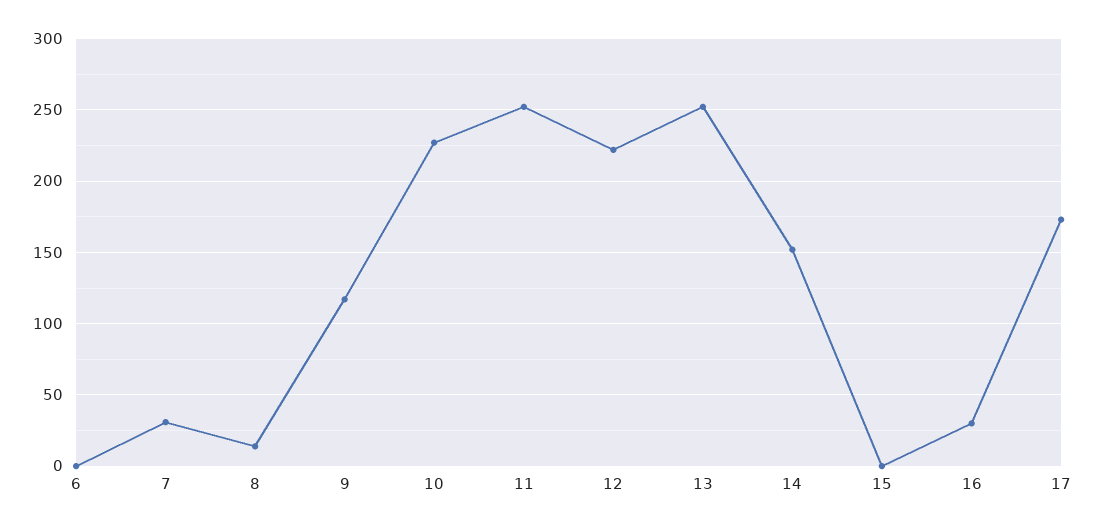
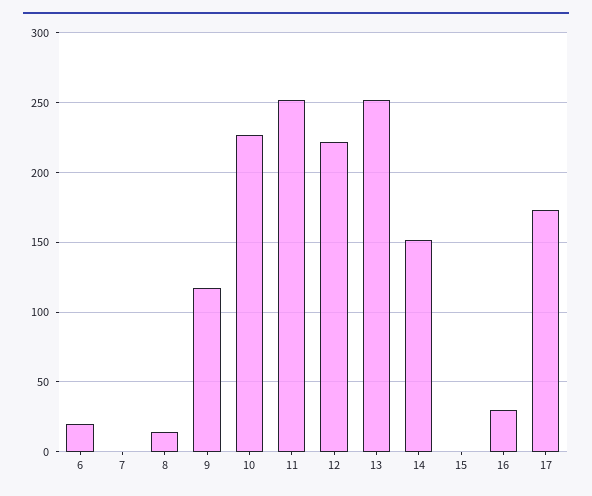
  {
-   "6": 0,
+   "6": 20,
-   "7": 30,
+   "7": 0,
    "8": 15,
    "9": 115,
    "10": 225,
    "11": 250,
    "12": 220,
    "13": 250,
    "14": 150,
    "15": 0,
    "16": 30,
    "17": 175
  }

